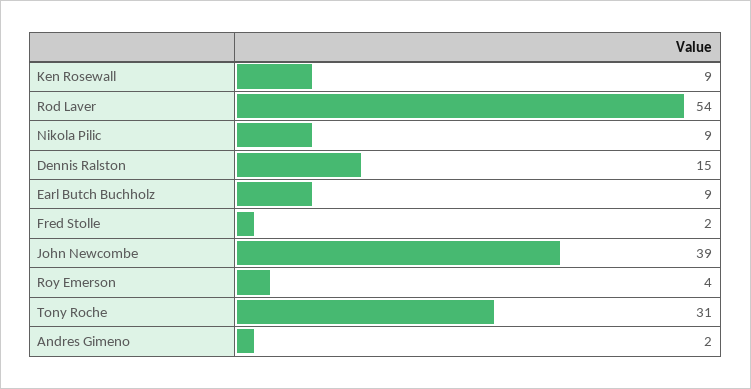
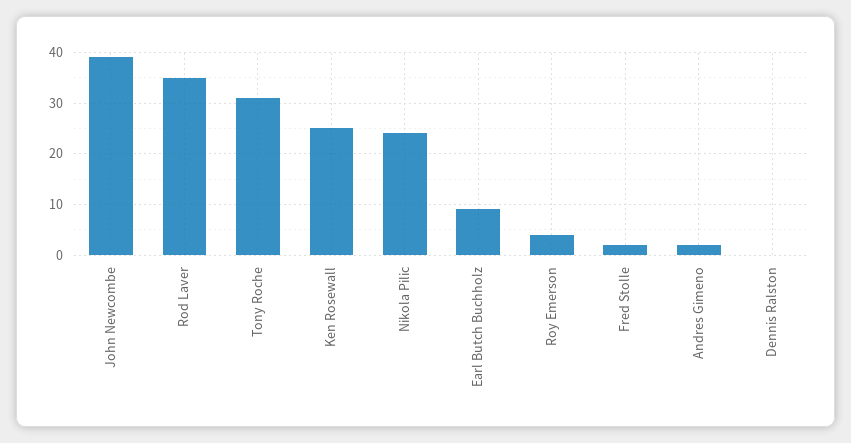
  {
-   "Ken Rosewall": 9,
+   "Ken Rosewall": 25,
-   "Rod Laver": 54,
+   "Rod Laver": 35,
-   "Nikola Pilic": 9,
+   "Nikola Pilic": 25,
-   "Dennis Ralston": 15,
+   "Dennis Ralston": 0,
    "Earl Butch Buchholz": 9,
    "Fred Stolle": 2,
    "John Newcombe": 39,
    "Roy Emerson": 4,
    "Tony Roche": 31,
    "Andres Gimeno": 2
  }

